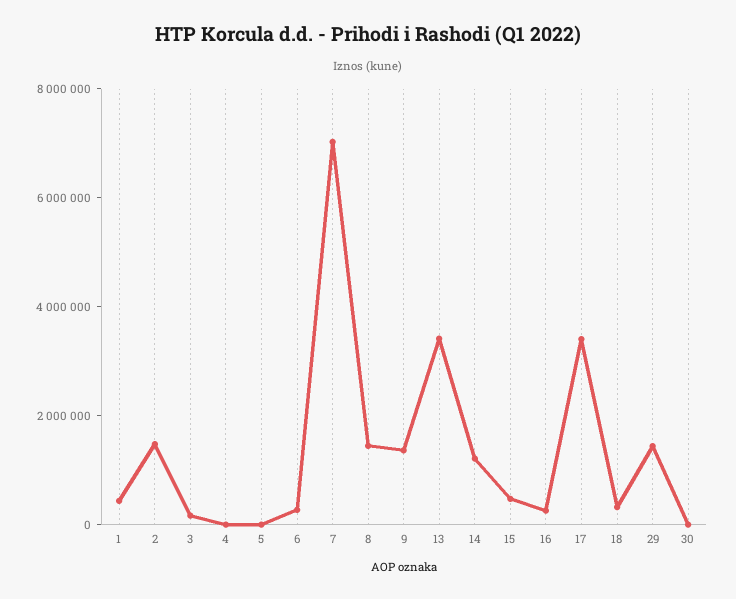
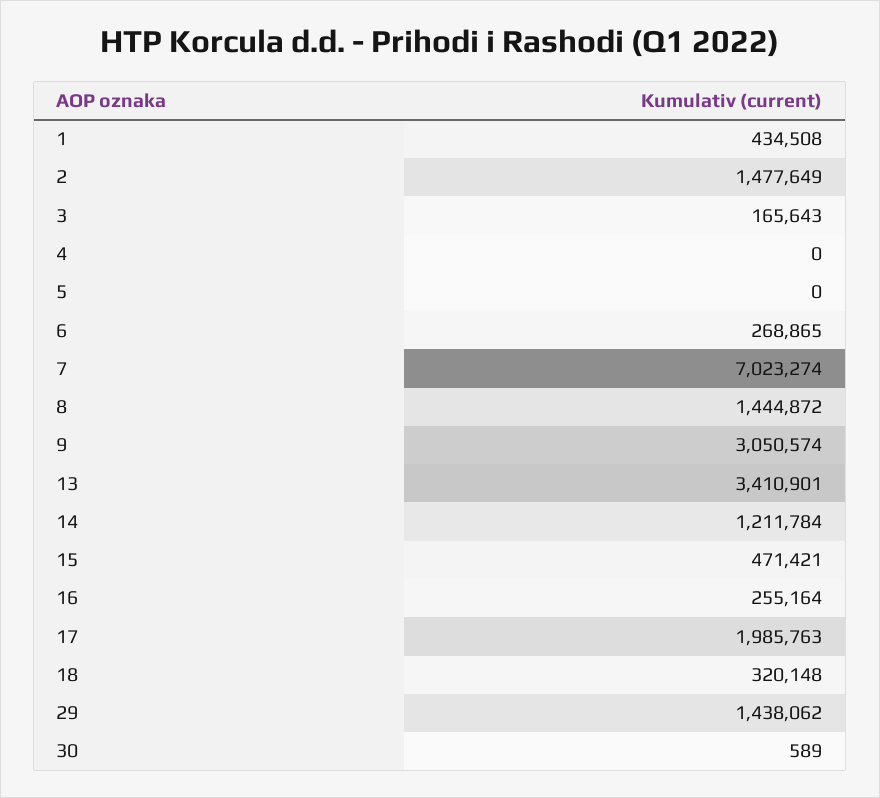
  {
    "1": 434508,
    "2": 1477649,
    "3": 165643,
    "4": 0,
    "5": 0,
    "6": 268865,
    "7": 7023274,
    "8": 1444872,
-   "9": 1500000,
+   "9": 3050574,
    "13": 3410901,
    "14": 1211784,
    "15": 471421,
    "16": 255164,
-   "17": 3500000,
+   "17": 1985763,
    "18": 320148,
    "29": 1438062,
    "30": 589
  }

